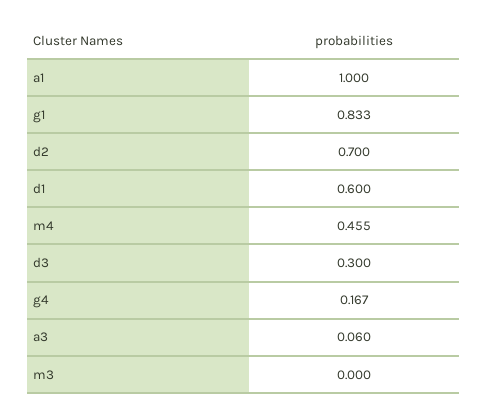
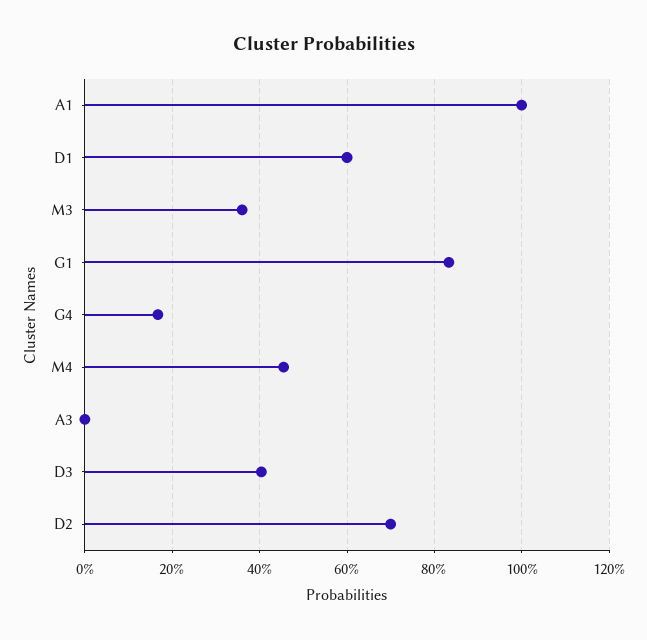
  {
    "a1": 1,
    "g1": 0.833,
    "d2": 0.7,
    "d1": 0.6,
    "m4": 0.455,
-   "d3": 0.3,
+   "d3": 0.4,
    "g4": 0.167,
-   "a3": 0.06,
+   "a3": 0,
-   "m3": 0
+   "m3": 0.36
  }

